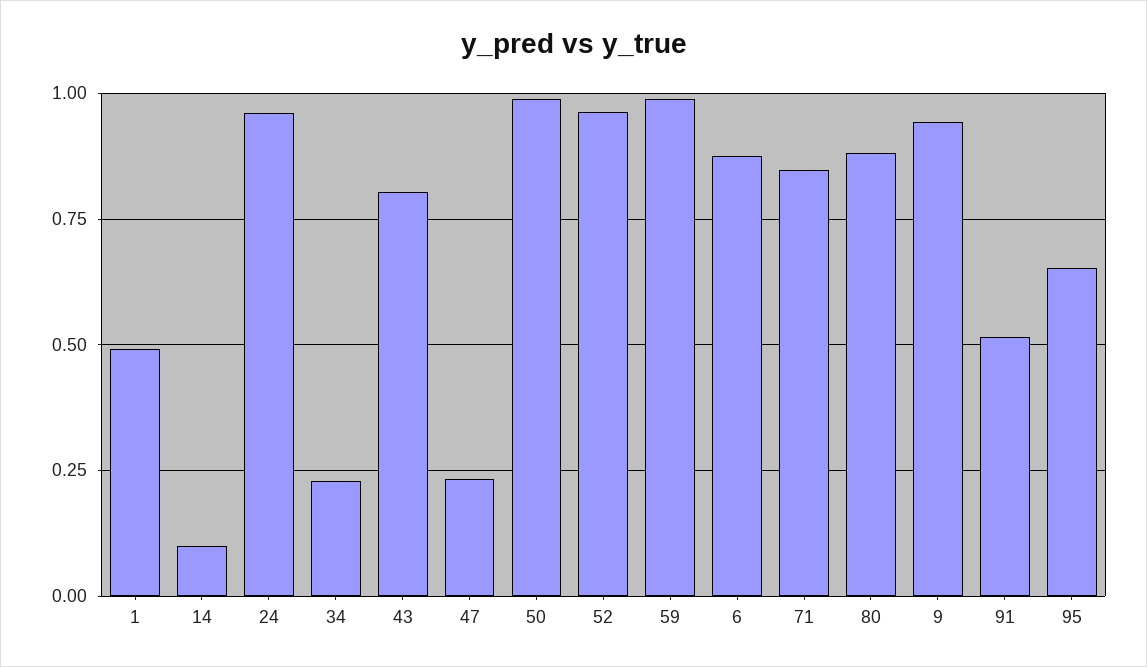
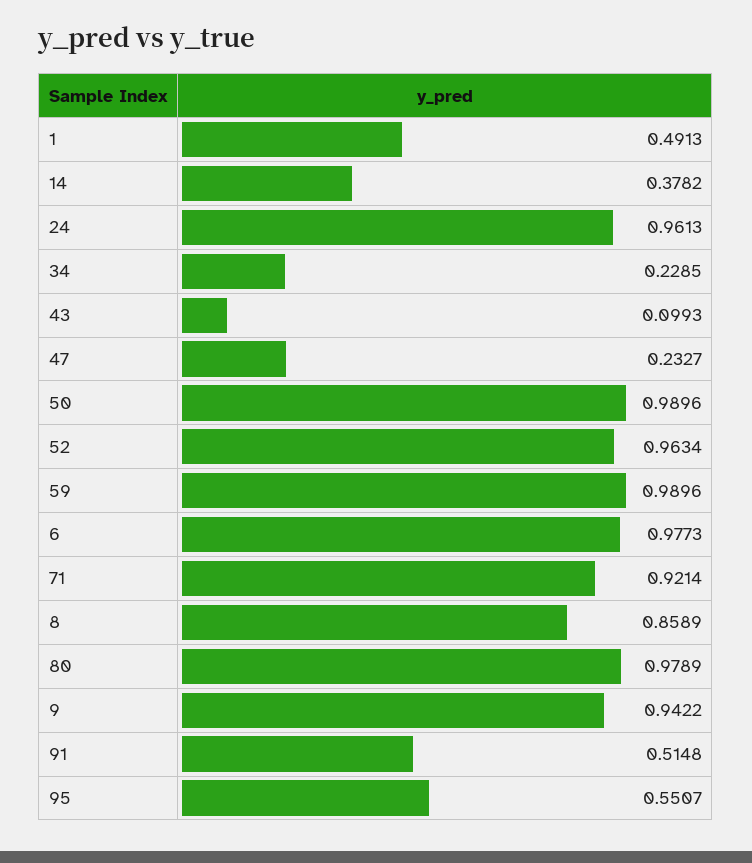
  {
    "1": 0.4913,
-   "14": 0.1,
+   "14": 0.3782,
    "24": 0.9613,
    "34": 0.2285,
-   "43": 0.8,
+   "43": 0.0993,
    "47": 0.2327,
    "50": 0.9896,
    "52": 0.9634,
    "59": 0.9896,
-   "6": 0.875,
+   "6": 0.9773,
-   "71": 0.85,
+   "71": 0.9214,
-   "80": 0.875,
+   "80": 0.9789,
    "9": 0.9422,
    "91": 0.5148,
-   "95": 0.65
+   "95": 0.5507,
+   "8": 0.8589
  }

